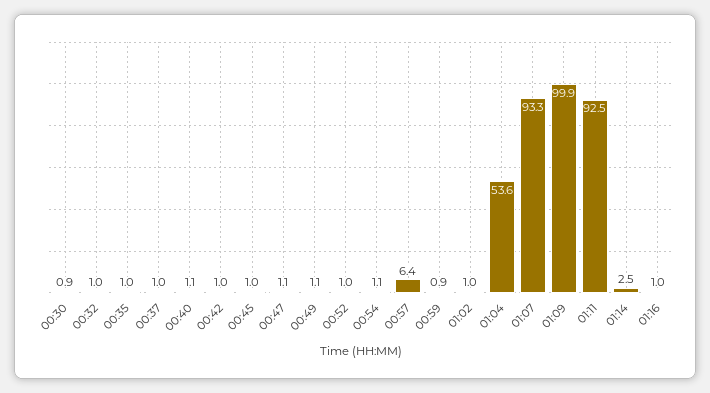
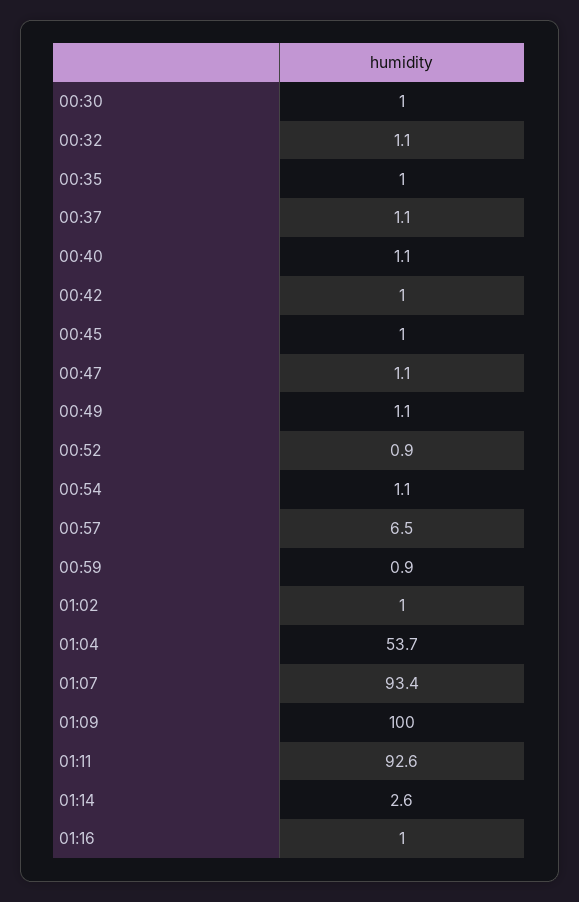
  {
-   "00:30": 0.9,
+   "00:30": 1,
-   "00:32": 1,
+   "00:32": 1.1,
    "00:35": 1,
-   "00:37": 1,
+   "00:37": 1.1,
    "00:40": 1.1,
    "00:42": 1,
    "00:45": 1,
    "00:47": 1.1,
    "00:49": 1.1,
-   "00:52": 1,
+   "00:52": 0.9,
    "00:54": 1.1,
-   "00:57": 6.4,
+   "00:57": 6.5,
    "00:59": 0.9,
    "01:02": 1,
-   "01:04": 53.6,
+   "01:04": 53.7,
-   "01:07": 93.3,
+   "01:07": 93.4,
-   "01:09": 99.9,
+   "01:09": 100,
-   "01:11": 92.5,
+   "01:11": 92.6,
-   "01:14": 2.5,
+   "01:14": 2.6,
    "01:16": 1
  }

